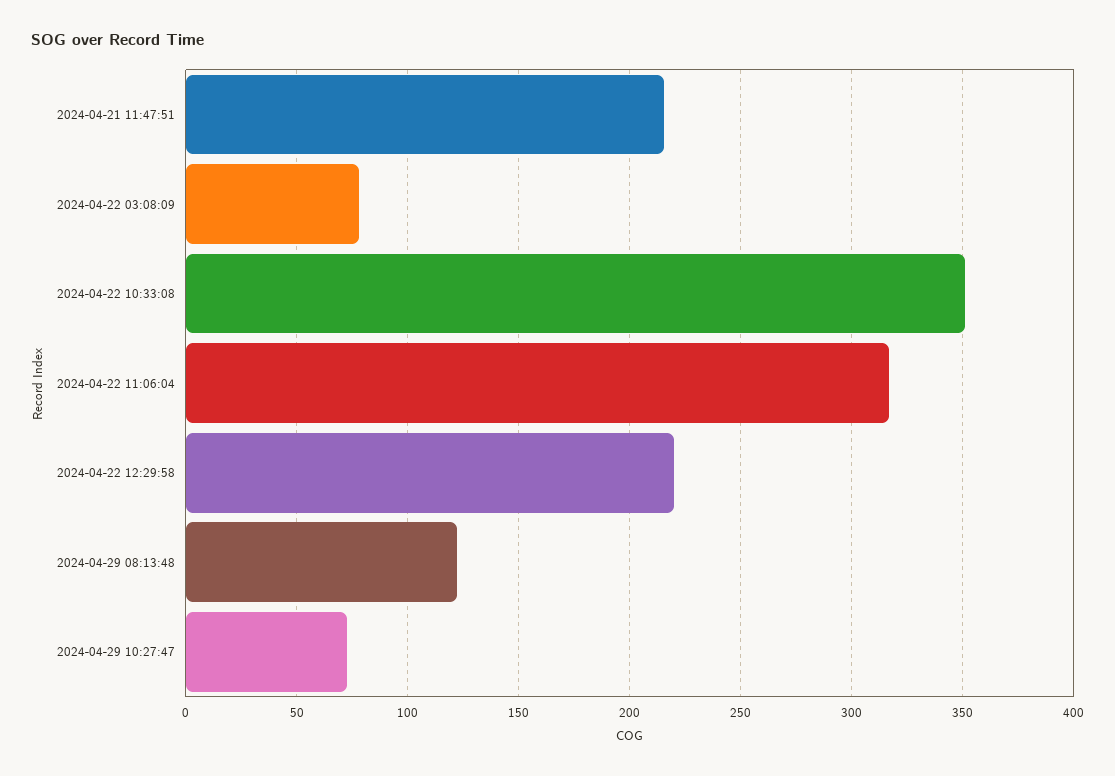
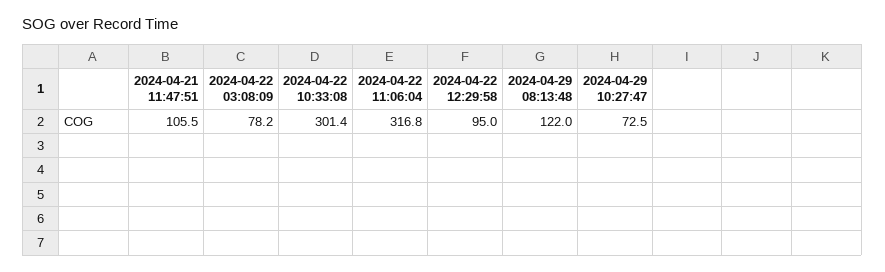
  {
-   "2024-04-21 11:47:51": 215,
+   "2024-04-21 11:47:51": 105.5,
    "2024-04-22 03:08:09": 78.2,
-   "2024-04-22 10:33:08": 350,
+   "2024-04-22 10:33:08": 301.4,
    "2024-04-22 11:06:04": 316.8,
-   "2024-04-22 12:29:58": 220,
+   "2024-04-22 12:29:58": 95,
    "2024-04-29 08:13:48": 122,
    "2024-04-29 10:27:47": 72.5
  }

